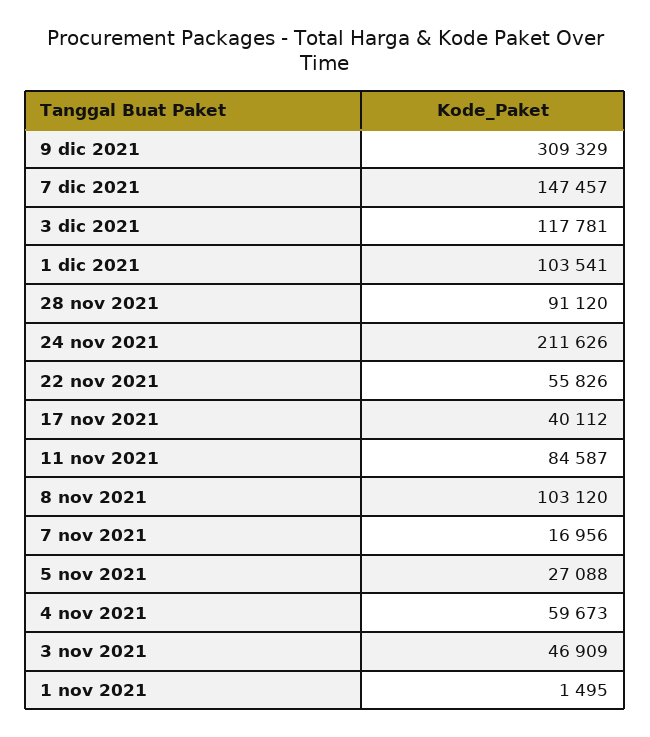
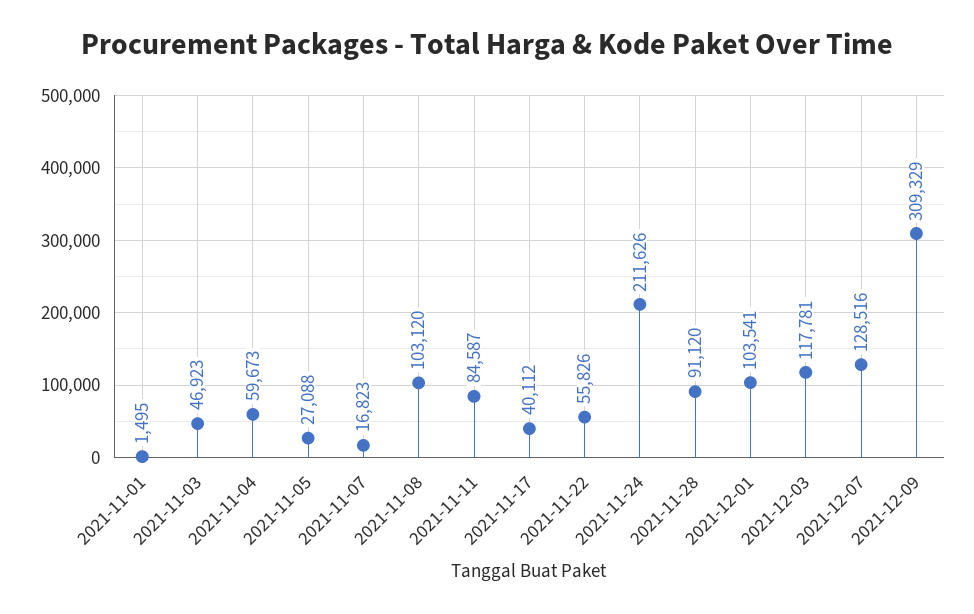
  {
    "9 dic 2021": 309329,
-   "7 dic 2021": 147457,
+   "7 dic 2021": 128516,
    "3 dic 2021": 117781,
    "1 dic 2021": 103541,
    "28 nov 2021": 91120,
    "24 nov 2021": 211626,
    "22 nov 2021": 55826,
    "17 nov 2021": 40112,
    "11 nov 2021": 84587,
    "8 nov 2021": 103120,
-   "7 nov 2021": 16956,
+   "7 nov 2021": 16823,
    "5 nov 2021": 27088,
    "4 nov 2021": 59673,
-   "3 nov 2021": 46909,
+   "3 nov 2021": 46923,
    "1 nov 2021": 1495
  }

